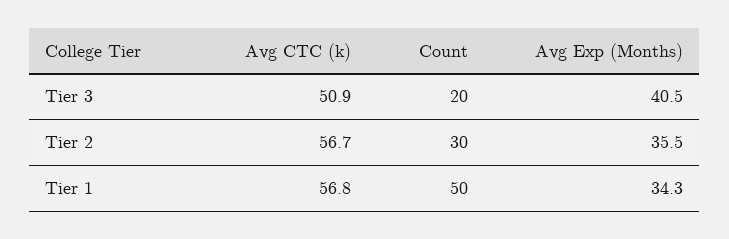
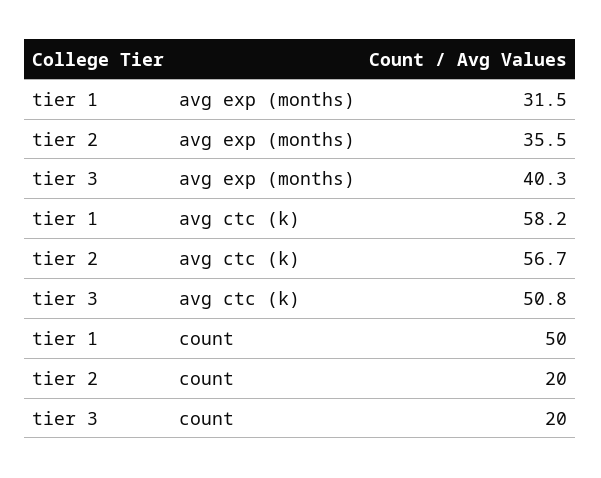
  {
    "Avg CTC (k)": {
-     "Tier 3": 50.9,
+     "Tier 3": 50.8,
      "Tier 2": 56.7,
-     "Tier 1": 56.8
+     "Tier 1": 58.2
    },
    "Count": {
      "Tier 3": 20,
-     "Tier 2": 30,
+     "Tier 2": 20,
      "Tier 1": 50
    },
    "Avg Exp (Months)": {
-     "Tier 3": 40.5,
+     "Tier 3": 40.3,
      "Tier 2": 35.5,
-     "Tier 1": 34.3
+     "Tier 1": 31.5
    }
  }

